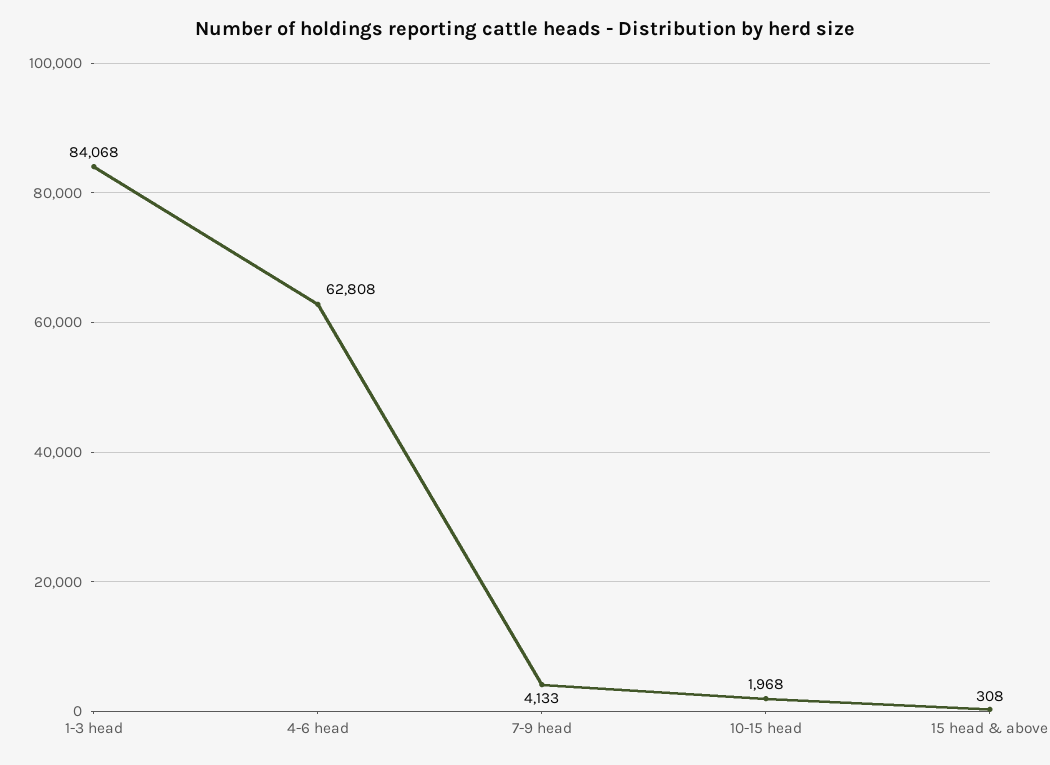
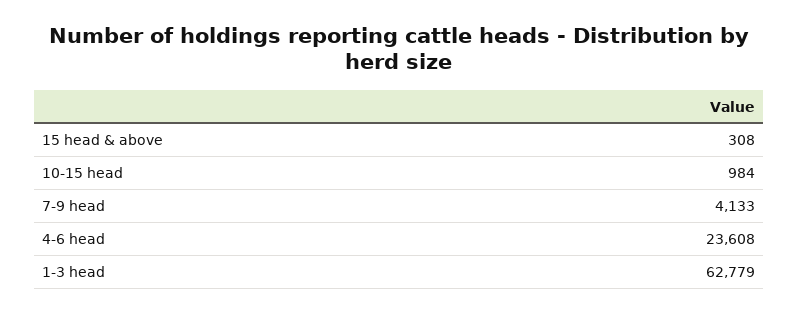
  {
-   "1-3 head": 84068,
+   "1-3 head": 62779,
-   "4-6 head": 62808,
+   "4-6 head": 23608,
    "7-9 head": 4133,
-   "10-15 head": 1968,
+   "10-15 head": 984,
    "15 head & above": 308
  }

